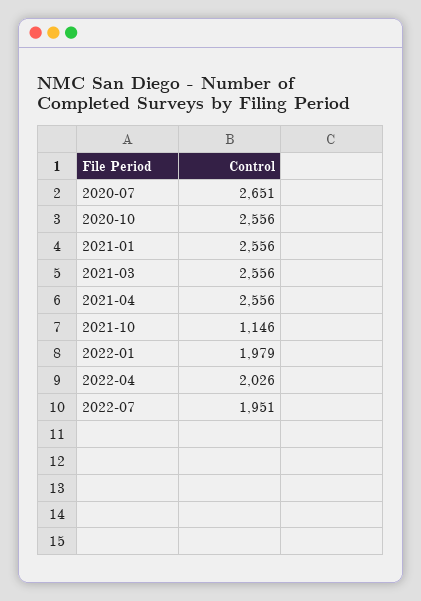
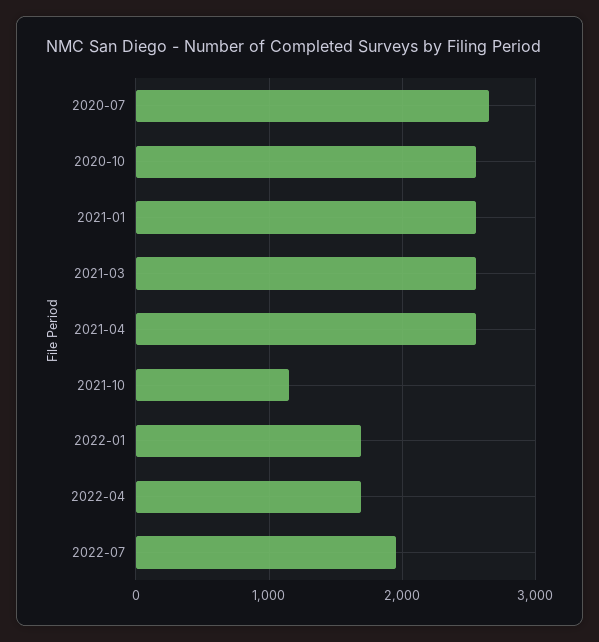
  {
    "2020-07": 2651,
    "2020-10": 2556,
    "2021-01": 2556,
    "2021-03": 2556,
    "2021-04": 2556,
    "2021-10": 1146,
-   "2022-01": 1979,
+   "2022-01": 1700,
-   "2022-04": 2026,
+   "2022-04": 1700,
    "2022-07": 1951
  }

